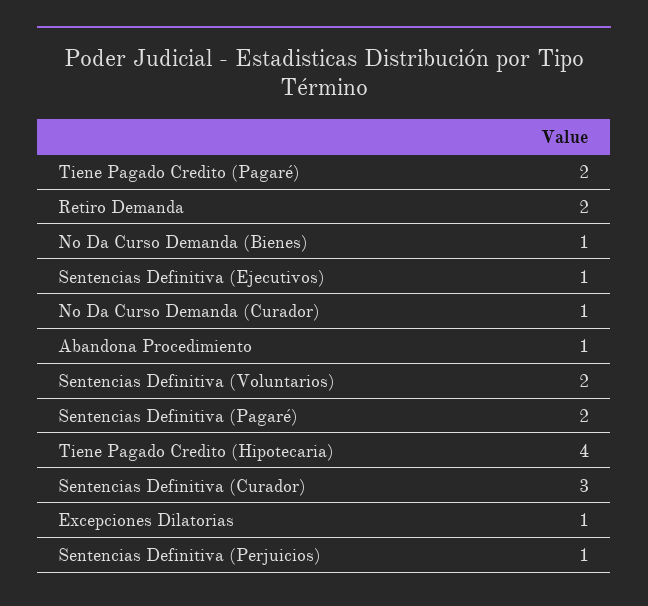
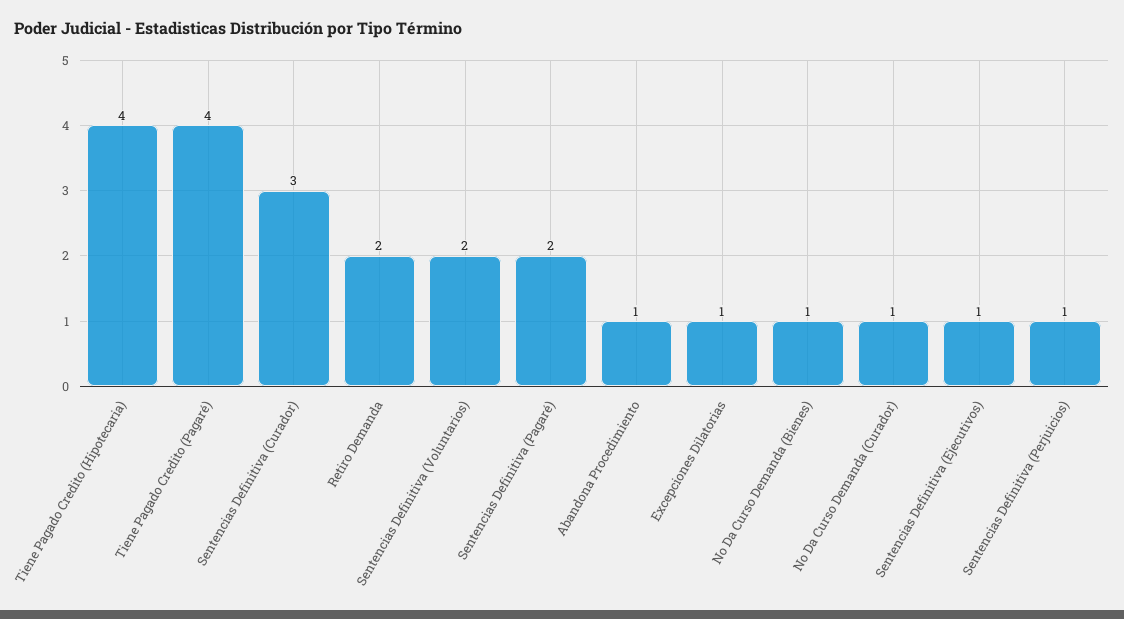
  {
-   "Tiene Pagado Credito (Pagaré)": 2,
+   "Tiene Pagado Credito (Pagaré)": 4,
    "Retiro Demanda": 2,
    "No Da Curso Demanda (Bienes)": 1,
    "Sentencias Definitiva (Ejecutivos)": 1,
    "No Da Curso Demanda (Curador)": 1,
    "Abandona Procedimiento": 1,
    "Sentencias Definitiva (Voluntarios)": 2,
    "Sentencias Definitiva (Pagaré)": 2,
    "Tiene Pagado Credito (Hipotecaria)": 4,
    "Sentencias Definitiva (Curador)": 3,
    "Excepciones Dilatorias": 1,
    "Sentencias Definitiva (Perjuicios)": 1
  }

